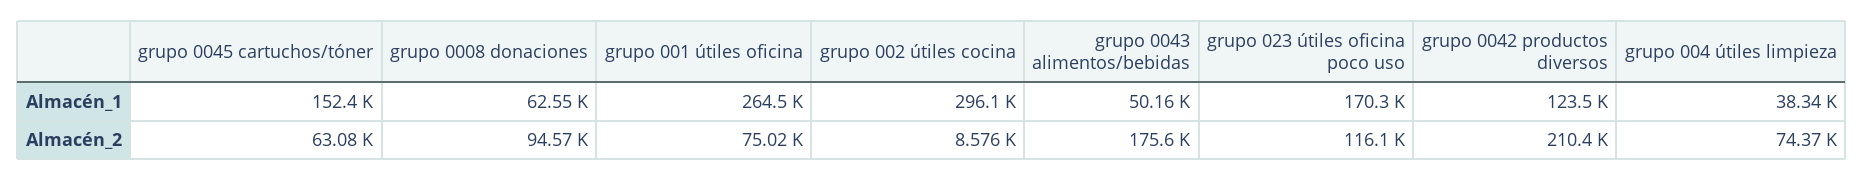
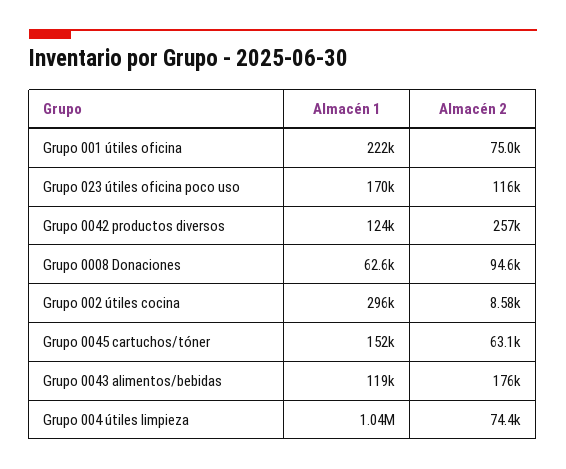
  {
    "grupo 0045 cartuchos/tóner": {
      "Almacén_1": 152400,
      "Almacén_2": 63080
    },
    "grupo 0008 donaciones": {
      "Almacén_1": 62550,
      "Almacén_2": 94570
    },
    "grupo 001 útiles oficina": {
-     "Almacén_1": 264500,
+     "Almacén_1": 222000,
      "Almacén_2": 75020
    },
    "grupo 002 útiles cocina": {
      "Almacén_1": 296100,
      "Almacén_2": 8576
    },
    "grupo 0043 alimentos/bebidas": {
-     "Almacén_1": 50160,
+     "Almacén_1": 119000,
      "Almacén_2": 175600
    },
    "grupo 023 útiles oficina poco uso": {
      "Almacén_1": 170300,
      "Almacén_2": 116100
    },
    "grupo 0042 productos diversos": {
      "Almacén_1": 123500,
-     "Almacén_2": 210400
+     "Almacén_2": 257000
    },
    "grupo 004 útiles limpieza": {
-     "Almacén_1": 38340,
+     "Almacén_1": 1040000,
      "Almacén_2": 74370
    }
  }

